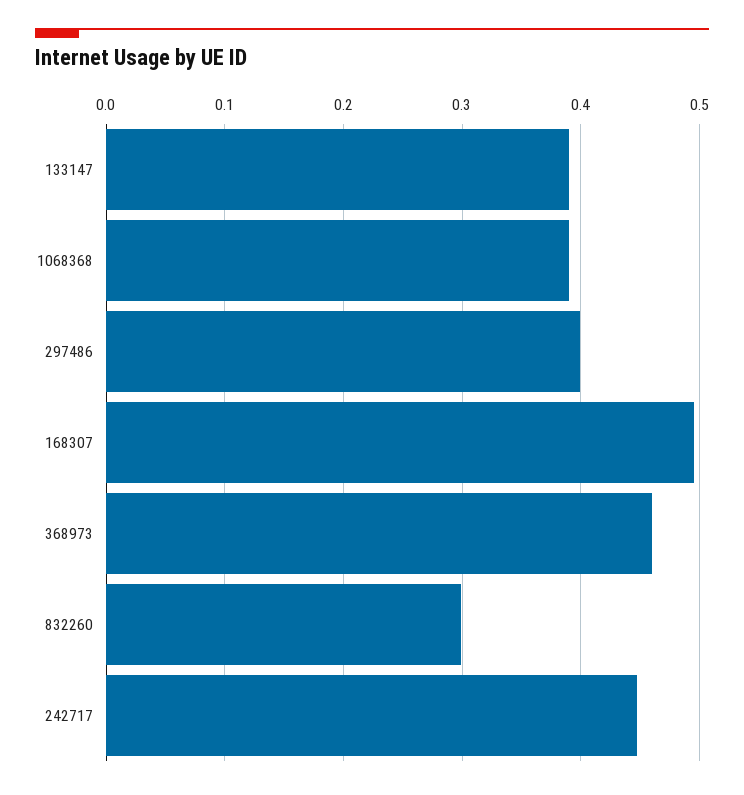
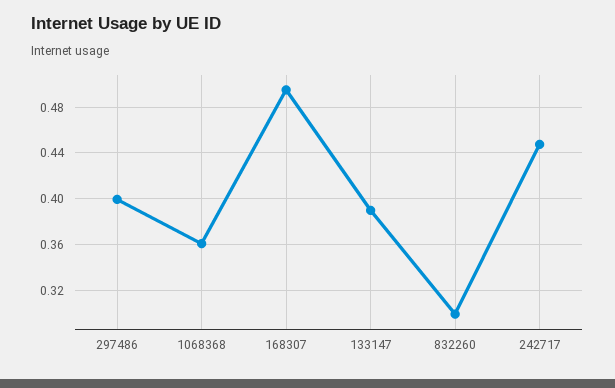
  {
    "133147": 0.39,
-   "1068368": 0.39,
+   "1068368": 0.36,
    "297486": 0.4,
    "168307": 0.5,
-   "368973": 0.46,
    "832260": 0.3,
    "242717": 0.45
  }

